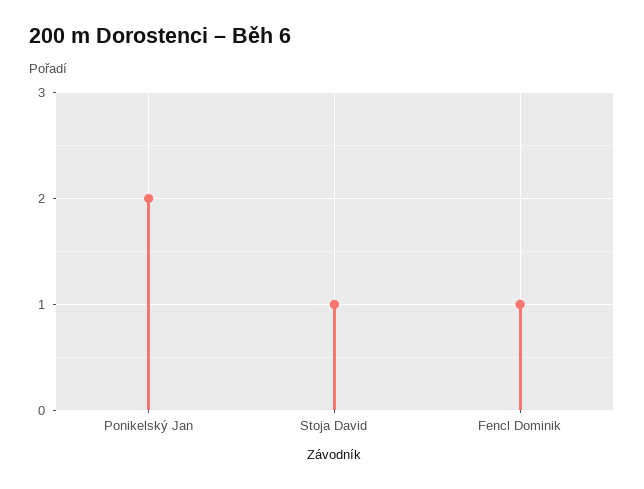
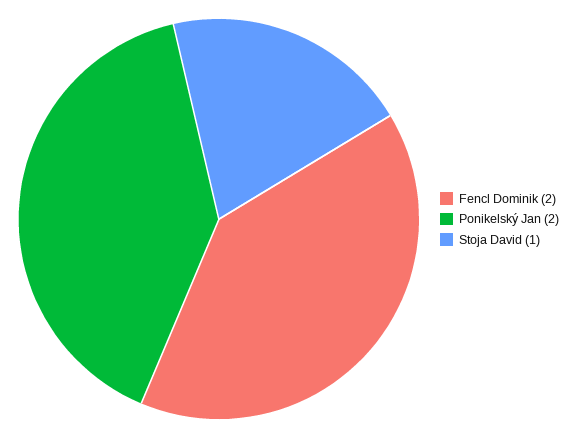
  {
    "Ponikelský Jan": 2,
    "Stoja David": 1,
-   "Fencl Dominik": 1
+   "Fencl Dominik": 2
  }

